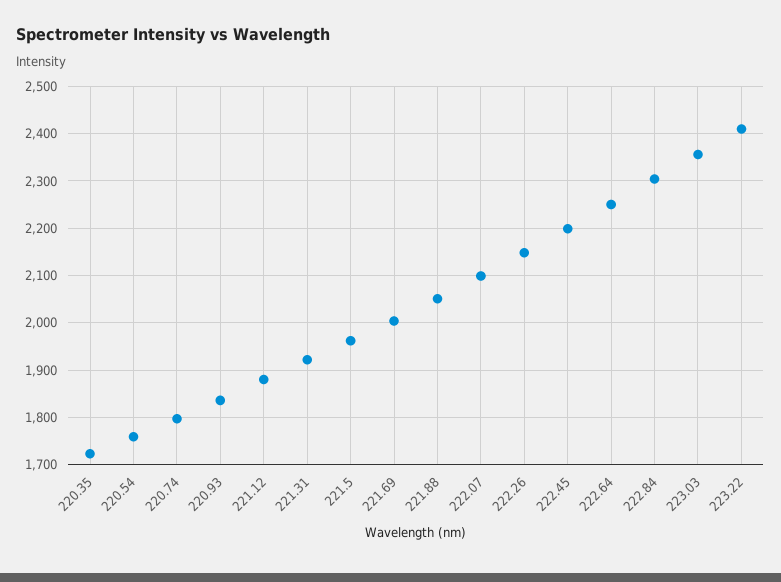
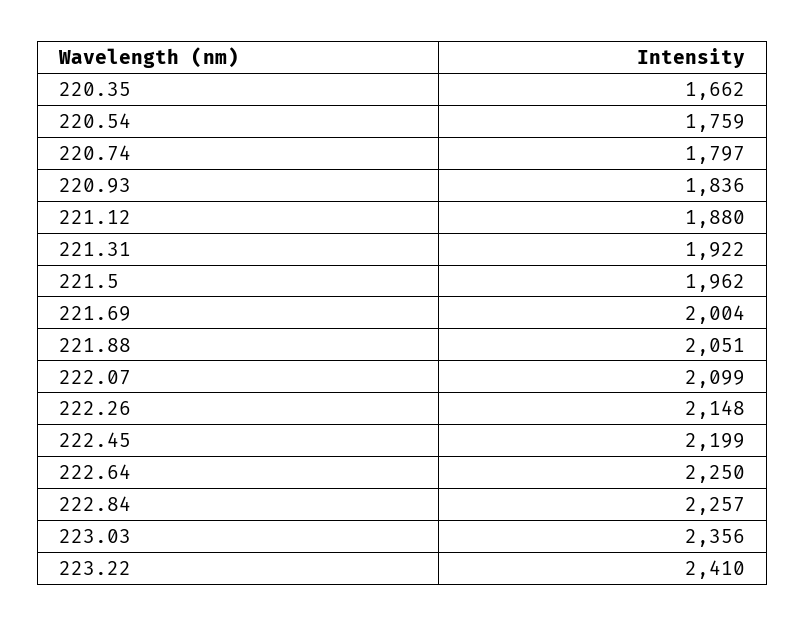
  {
-   "220.35": 1720,
+   "220.35": 1662,
    "220.54": 1759,
    "220.74": 1797,
    "220.93": 1836,
    "221.12": 1880,
    "221.31": 1922,
    "221.5": 1962,
    "221.69": 2004,
    "221.88": 2051,
    "222.07": 2099,
    "222.26": 2148,
    "222.45": 2199,
    "222.64": 2250,
-   "222.84": 2300,
+   "222.84": 2257,
    "223.03": 2356,
    "223.22": 2410
  }

